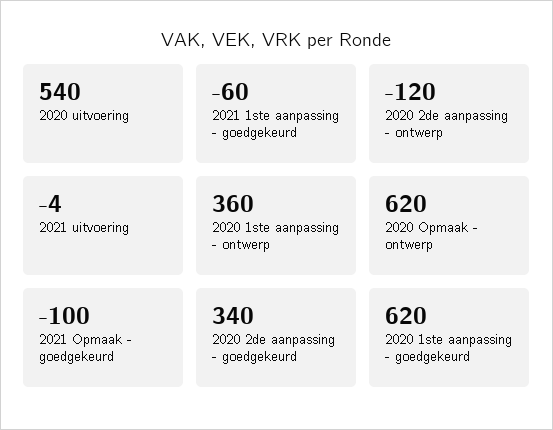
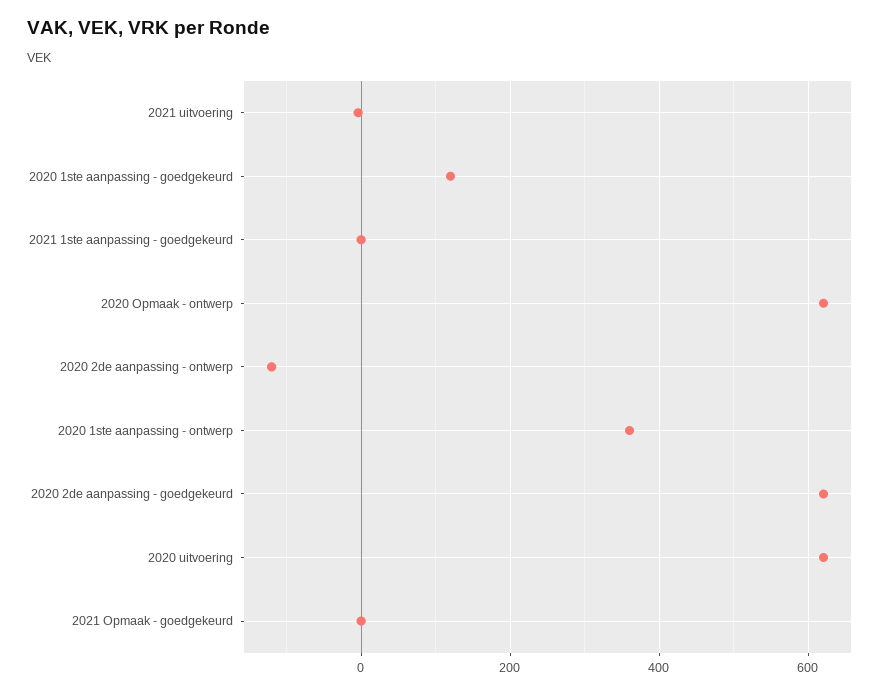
  {
-   "2020 uitvoering": 540,
+   "2020 uitvoering": 620,
-   "2021 1ste aanpassing - goedgekeurd": -60,
+   "2021 1ste aanpassing - goedgekeurd": 0,
    "2020 2de aanpassing - ontwerp": -120,
    "2021 uitvoering": -4,
    "2020 1ste aanpassing - ontwerp": 360,
    "2020 Opmaak - ontwerp": 620,
-   "2021 Opmaak - goedgekeurd": -100,
+   "2021 Opmaak - goedgekeurd": 0,
-   "2020 2de aanpassing - goedgekeurd": 340,
+   "2020 2de aanpassing - goedgekeurd": 620,
-   "2020 1ste aanpassing - goedgekeurd": 620
+   "2020 1ste aanpassing - goedgekeurd": 120
  }

